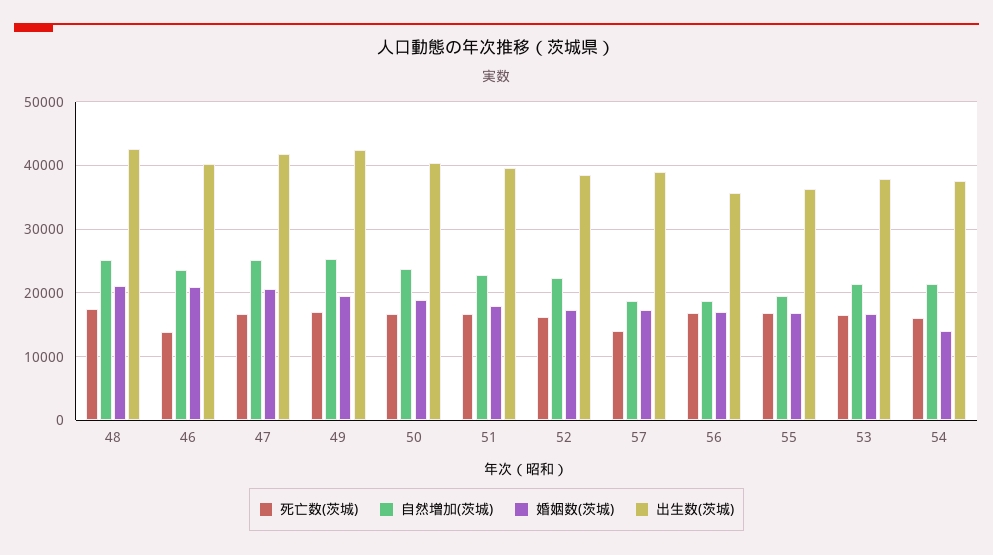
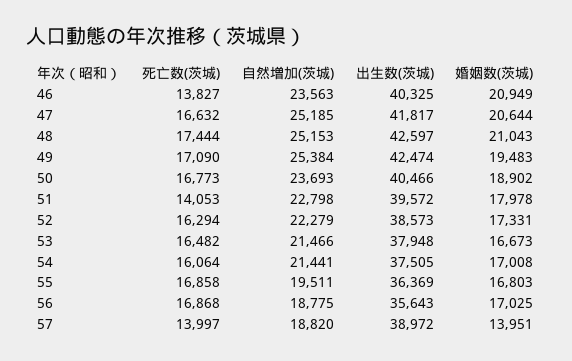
  {
    "死亡数(茨城)": {
      "48": 17444,
      "46": 13827,
      "47": 16632,
      "49": 17090,
      "50": 16773,
-     "51": 17000,
+     "51": 14053,
      "52": 16294,
      "57": 13997,
      "56": 16868,
      "55": 16858,
      "53": 16482,
      "54": 16064
    },
    "自然増加(茨城)": {
      "48": 25153,
      "46": 23563,
      "47": 25185,
      "49": 25384,
      "50": 23693,
      "51": 22798,
      "52": 22279,
      "57": 18820,
      "56": 18775,
      "55": 19511,
      "53": 21466,
      "54": 21441
    },
    "婚姻数(茨城)": {
      "48": 21043,
      "46": 20949,
      "47": 20644,
      "49": 19483,
      "50": 18902,
      "51": 17978,
      "52": 17331,
-     "57": 17000,
+     "57": 13951,
      "56": 17025,
      "55": 16803,
      "53": 16673,
-     "54": 14000
+     "54": 17008
    },
    "出生数(茨城)": {
      "48": 42597,
      "46": 40325,
      "47": 41817,
      "49": 42474,
      "50": 40466,
      "51": 39572,
      "52": 38573,
      "57": 38972,
      "56": 35643,
      "55": 36369,
      "53": 37948,
      "54": 37505
    }
  }

